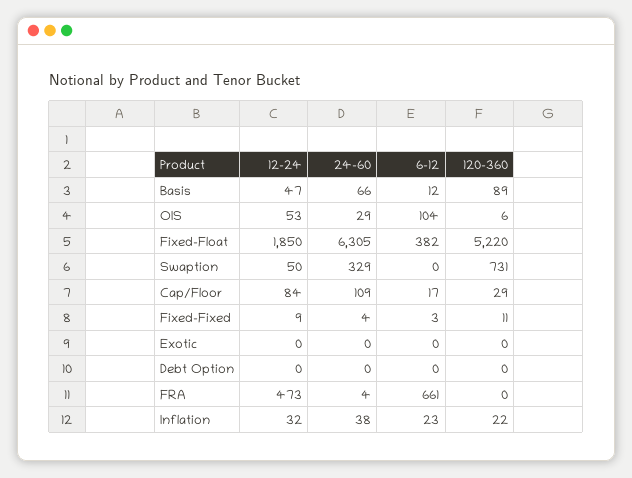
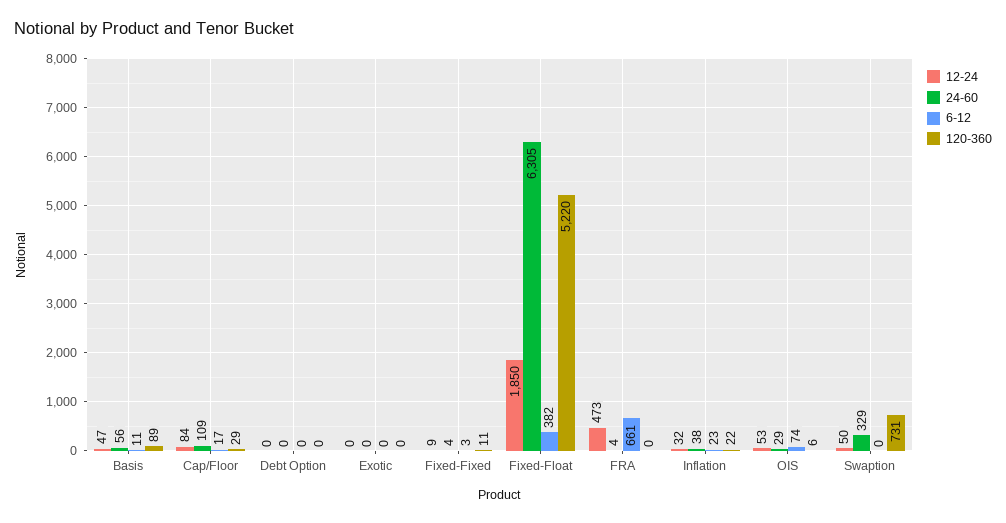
  {
    "12-24": {
      "Basis": 47,
      "OIS": 53,
      "Fixed-Float": 1850,
      "Swaption": 50,
      "Cap/Floor": 84,
      "Fixed-Fixed": 9,
      "Exotic": 0,
      "Debt Option": 0,
      "FRA": 473,
      "Inflation": 32
    },
    "24-60": {
-     "Basis": 66,
+     "Basis": 56,
      "OIS": 29,
      "Fixed-Float": 6305,
      "Swaption": 329,
      "Cap/Floor": 109,
      "Fixed-Fixed": 4,
      "Exotic": 0,
      "Debt Option": 0,
      "FRA": 4,
      "Inflation": 38
    },
    "6-12": {
-     "Basis": 12,
+     "Basis": 11,
-     "OIS": 104,
+     "OIS": 74,
      "Fixed-Float": 382,
      "Swaption": 0,
      "Cap/Floor": 17,
      "Fixed-Fixed": 3,
      "Exotic": 0,
      "Debt Option": 0,
      "FRA": 661,
      "Inflation": 23
    },
    "120-360": {
      "Basis": 89,
      "OIS": 6,
      "Fixed-Float": 5220,
      "Swaption": 731,
      "Cap/Floor": 29,
      "Fixed-Fixed": 11,
      "Exotic": 0,
      "Debt Option": 0,
      "FRA": 0,
      "Inflation": 22
    }
  }

